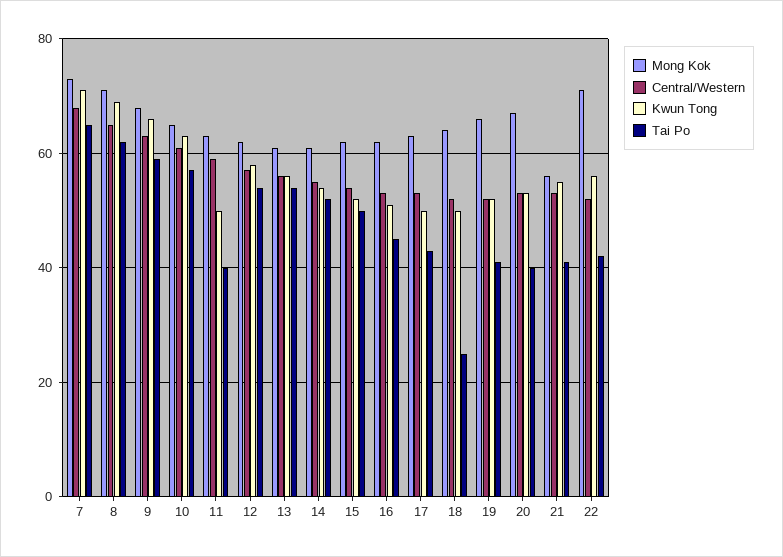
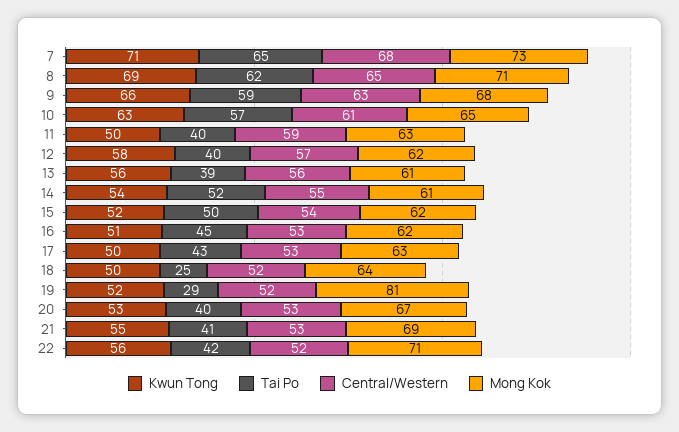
  {
    "Mong Kok": {
      "7": 73,
      "8": 71,
      "9": 68,
      "10": 65,
      "11": 63,
      "12": 62,
      "13": 61,
      "14": 61,
      "15": 62,
      "16": 62,
      "17": 63,
      "18": 64,
-     "19": 65,
+     "19": 81,
      "20": 67,
-     "21": 55,
+     "21": 69,
      "22": 71
    },
    "Central/Western": {
      "7": 68,
      "8": 65,
      "9": 63,
      "10": 61,
      "11": 59,
      "12": 57,
      "13": 56,
      "14": 55,
      "15": 54,
      "16": 53,
      "17": 53,
      "18": 52,
      "19": 52,
      "20": 53,
      "21": 53,
      "22": 52
    },
    "Kwun Tong": {
      "7": 71,
      "8": 69,
      "9": 66,
      "10": 63,
      "11": 50,
      "12": 58,
      "13": 56,
      "14": 54,
      "15": 52,
      "16": 51,
      "17": 50,
      "18": 50,
      "19": 52,
      "20": 53,
      "21": 55,
      "22": 56
    },
    "Tai Po": {
      "7": 65,
      "8": 62,
      "9": 59,
      "10": 57,
      "11": 40,
-     "12": 55,
+     "12": 40,
-     "13": 55,
+     "13": 39,
      "14": 52,
      "15": 50,
      "16": 45,
      "17": 43,
      "18": 25,
-     "19": 40,
+     "19": 29,
      "20": 40,
      "21": 41,
      "22": 42
    }
  }

